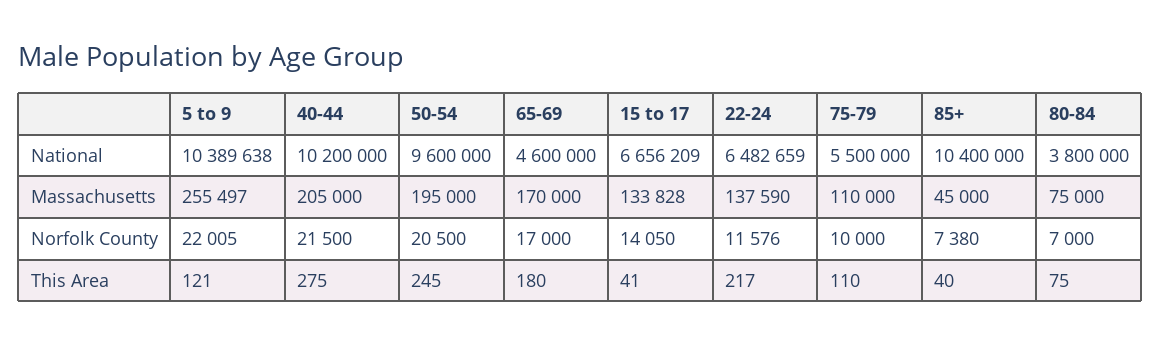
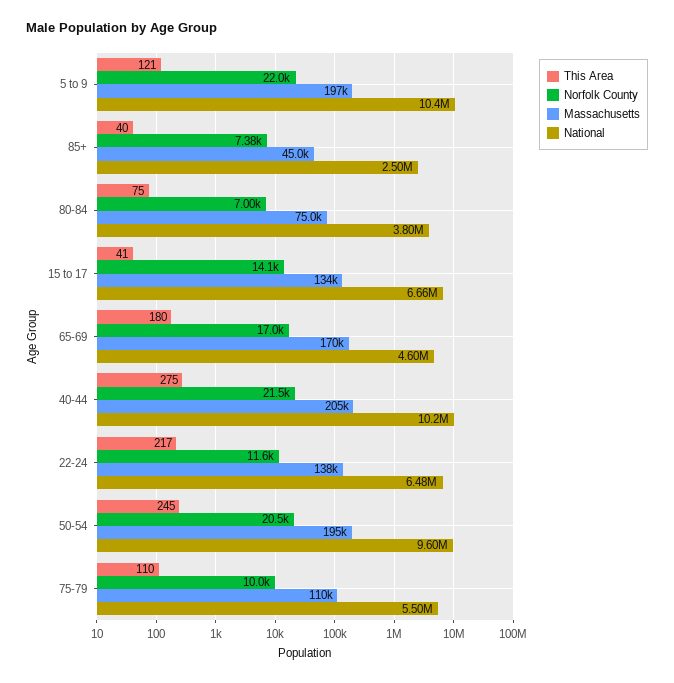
  {
    "National": {
      "5 to 9": 10389638,
      "40-44": 10200000,
      "50-54": 9600000,
      "65-69": 4600000,
      "15 to 17": 6656209,
      "22-24": 6482659,
      "75-79": 5500000,
-     "85+": 10400000,
+     "85+": 2500000,
      "80-84": 3800000
    },
    "Massachusetts": {
-     "5 to 9": 255497,
+     "5 to 9": 197000,
      "40-44": 205000,
      "50-54": 195000,
      "65-69": 170000,
      "15 to 17": 133828,
      "22-24": 137590,
      "75-79": 110000,
      "85+": 45000,
      "80-84": 75000
    },
    "Norfolk County": {
      "5 to 9": 22005,
      "40-44": 21500,
      "50-54": 20500,
      "65-69": 17000,
      "15 to 17": 14050,
      "22-24": 11576,
      "75-79": 10000,
      "85+": 7380,
      "80-84": 7000
    },
    "This Area": {
      "5 to 9": 121,
      "40-44": 275,
      "50-54": 245,
      "65-69": 180,
      "15 to 17": 41,
      "22-24": 217,
      "75-79": 110,
      "85+": 40,
      "80-84": 75
    }
  }

